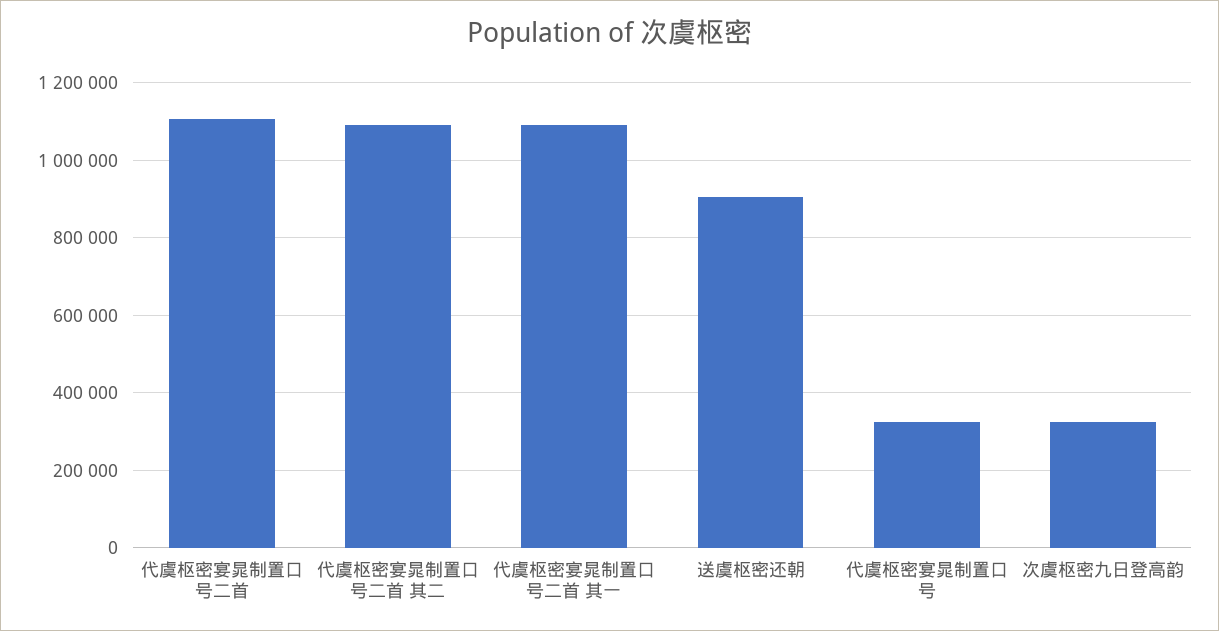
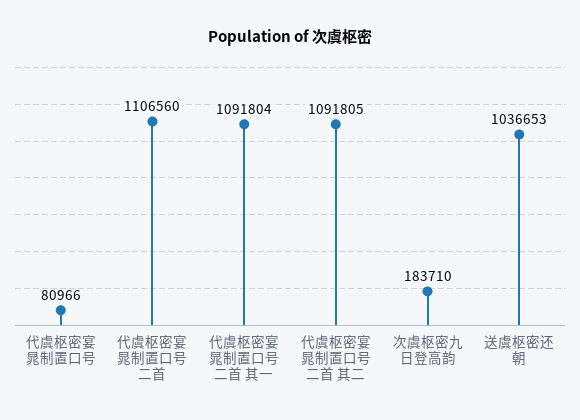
  {
    "代虞枢密宴晁制置口号二首": 1106560,
    "代虞枢密宴晁制置口号二首 其二": 1091805,
    "代虞枢密宴晁制置口号二首 其一": 1091804,
-   "送虞枢密还朝": 900000,
+   "送虞枢密还朝": 1036653,
-   "代虞枢密宴晁制置口号": 320000,
+   "代虞枢密宴晁制置口号": 80966,
-   "次虞枢密九日登高韵": 320000
+   "次虞枢密九日登高韵": 183710
  }

